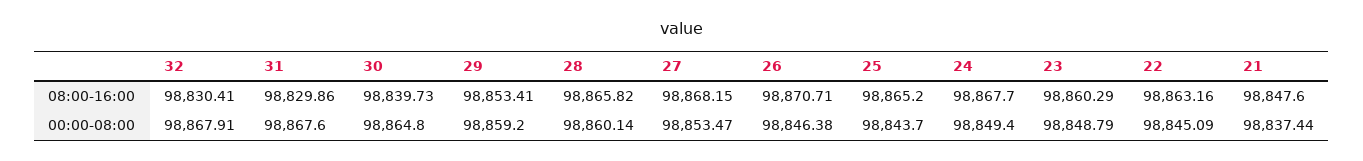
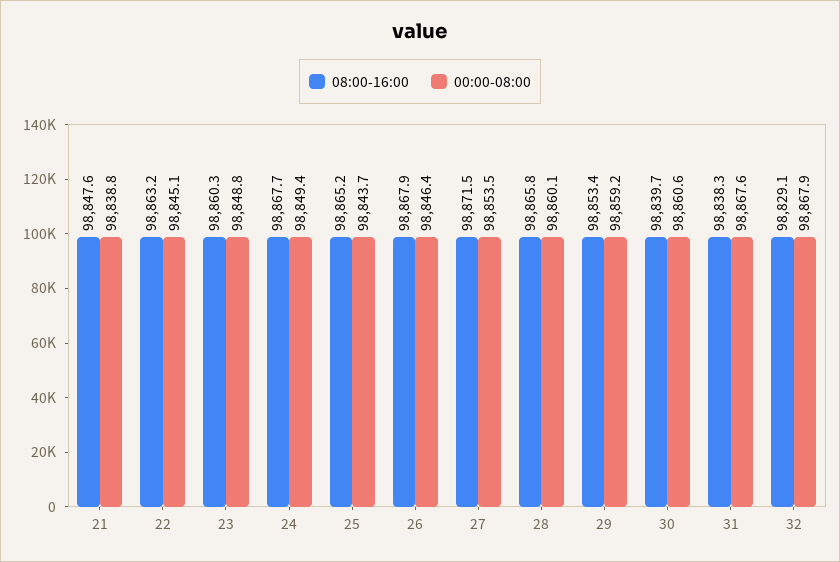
  {
    "08:00-16:00": {
-     "32": 98830.41,
+     "32": 98829.1,
-     "31": 98829.86,
+     "31": 98838.3,
      "30": 98839.73,
      "29": 98853.41,
      "28": 98865.82,
-     "27": 98868.15,
+     "27": 98871.5,
-     "26": 98870.71,
+     "26": 98867.9,
      "25": 98865.2,
      "24": 98867.7,
      "23": 98860.29,
      "22": 98863.16,
      "21": 98847.6
    },
    "00:00-08:00": {
      "32": 98867.91,
      "31": 98867.6,
-     "30": 98864.8,
+     "30": 98860.6,
      "29": 98859.2,
      "28": 98860.14,
      "27": 98853.47,
      "26": 98846.38,
      "25": 98843.7,
      "24": 98849.4,
      "23": 98848.79,
      "22": 98845.09,
-     "21": 98837.44
+     "21": 98838.8
    }
  }

